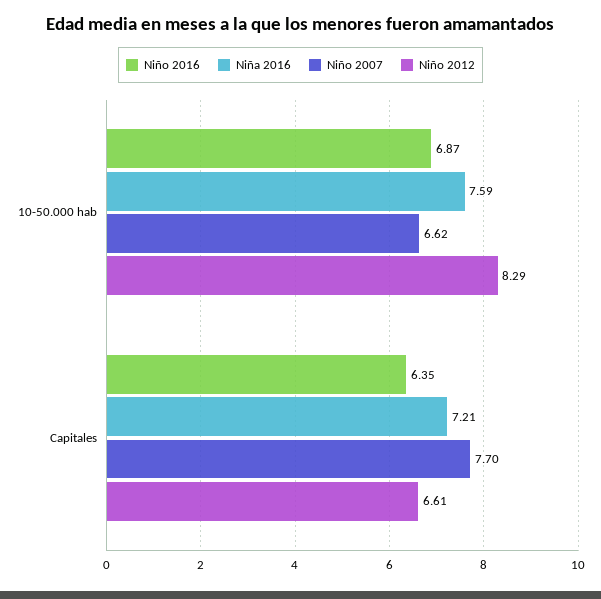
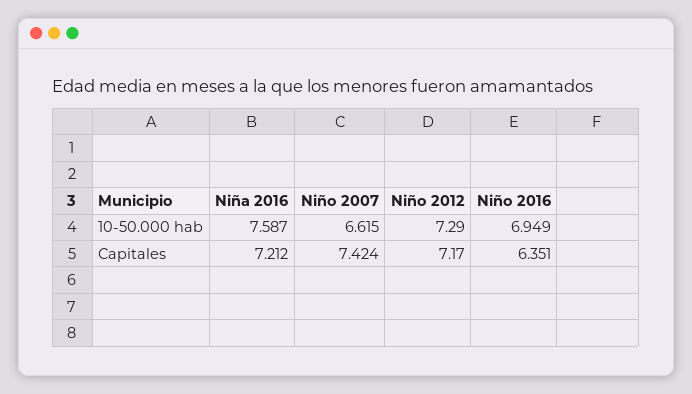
  {
    "Niño 2016": {
-     "10-50.000 hab": 6.87,
+     "10-50.000 hab": 6.949,
      "Capitales": 6.351
    },
    "Niña 2016": {
      "10-50.000 hab": 7.587,
      "Capitales": 7.212
    },
    "Niño 2007": {
      "10-50.000 hab": 6.615,
-     "Capitales": 7.7
+     "Capitales": 7.424
    },
    "Niño 2012": {
-     "10-50.000 hab": 8.29,
+     "10-50.000 hab": 7.29,
-     "Capitales": 6.61
+     "Capitales": 7.17
    }
  }

